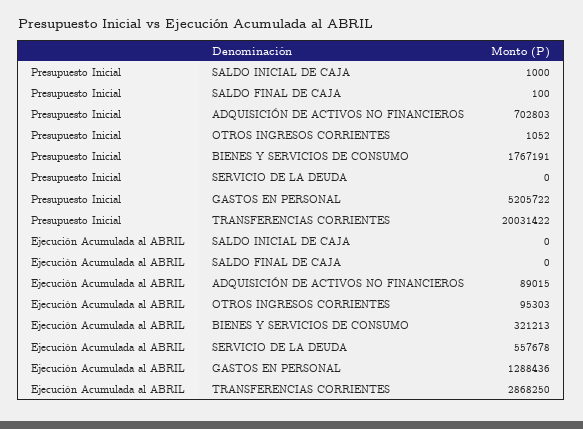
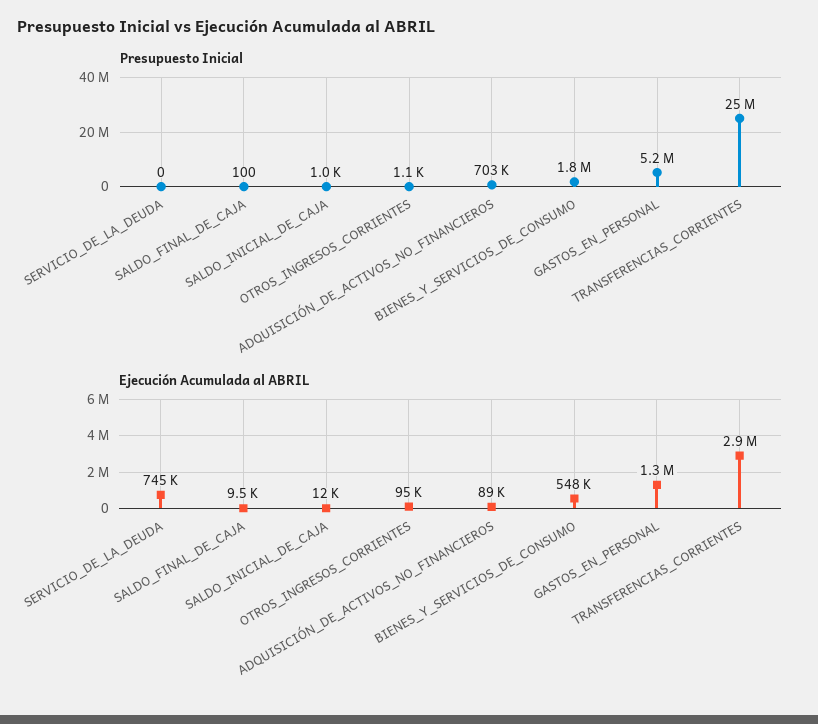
  {
    "Presupuesto Inicial": {
      "SALDO INICIAL DE CAJA": 1000,
      "SALDO FINAL DE CAJA": 100,
      "ADQUISICIÓN DE ACTIVOS NO FINANCIEROS": 702803,
      "OTROS INGRESOS CORRIENTES": 1052,
      "BIENES Y SERVICIOS DE CONSUMO": 1767191,
      "SERVICIO DE LA DEUDA": 0,
      "GASTOS EN PERSONAL": 5205722,
-     "TRANSFERENCIAS CORRIENTES": 20031422
+     "TRANSFERENCIAS CORRIENTES": 25000000
    },
    "Ejecución Acumulada al ABRIL": {
-     "SALDO INICIAL DE CAJA": 0,
+     "SALDO INICIAL DE CAJA": 12000,
-     "SALDO FINAL DE CAJA": 0,
+     "SALDO FINAL DE CAJA": 9500,
      "ADQUISICIÓN DE ACTIVOS NO FINANCIEROS": 89015,
      "OTROS INGRESOS CORRIENTES": 95303,
-     "BIENES Y SERVICIOS DE CONSUMO": 321213,
+     "BIENES Y SERVICIOS DE CONSUMO": 548000,
-     "SERVICIO DE LA DEUDA": 557678,
+     "SERVICIO DE LA DEUDA": 745000,
      "GASTOS EN PERSONAL": 1288436,
      "TRANSFERENCIAS CORRIENTES": 2868250
    }
  }

